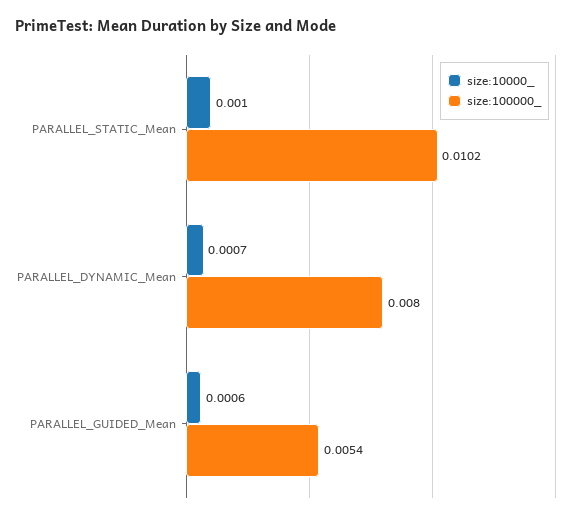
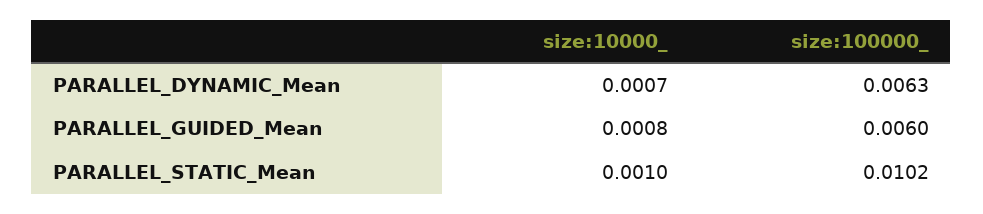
  {
    "size:10000_": {
      "PARALLEL_STATIC_Mean": 0.001,
      "PARALLEL_DYNAMIC_Mean": 0.0007,
-     "PARALLEL_GUIDED_Mean": 0.0006
+     "PARALLEL_GUIDED_Mean": 0.0008
    },
    "size:100000_": {
      "PARALLEL_STATIC_Mean": 0.0102,
-     "PARALLEL_DYNAMIC_Mean": 0.008,
+     "PARALLEL_DYNAMIC_Mean": 0.0063,
-     "PARALLEL_GUIDED_Mean": 0.0054
+     "PARALLEL_GUIDED_Mean": 0.006
    }
  }

